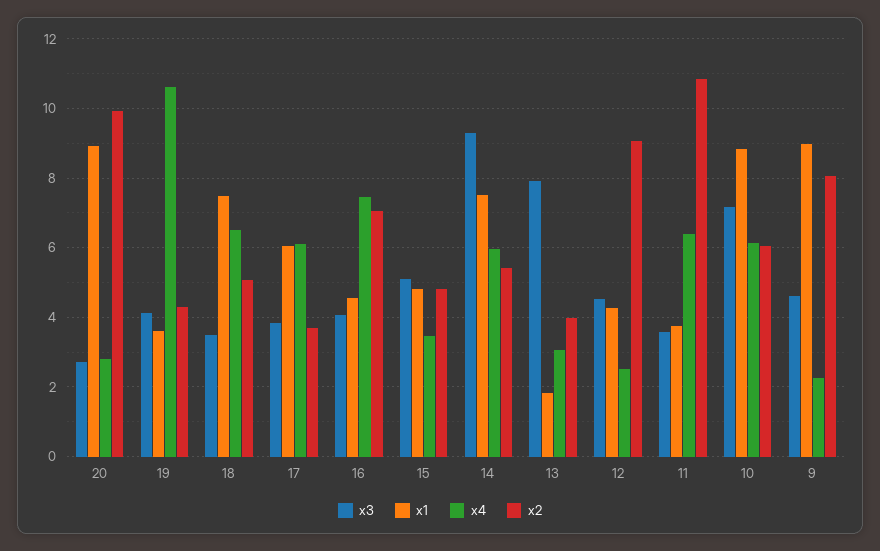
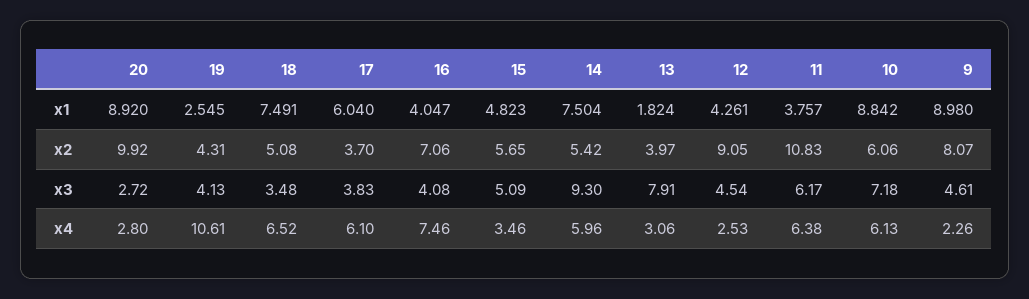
  {
    "x3": {
      "20": 2.72,
      "19": 4.13,
      "18": 3.48,
      "17": 3.83,
      "16": 4.08,
      "15": 5.09,
      "14": 9.3,
      "13": 7.91,
      "12": 4.54,
-     "11": 3.6,
+     "11": 6.17,
      "10": 7.18,
      "9": 4.61
    },
    "x1": {
      "20": 8.92,
-     "19": 3.6,
+     "19": 2.545,
      "18": 7.491,
      "17": 6.04,
-     "16": 4.6,
+     "16": 4.047,
      "15": 4.823,
      "14": 7.504,
      "13": 1.824,
      "12": 4.261,
      "11": 3.757,
      "10": 8.842,
      "9": 8.98
    },
    "x4": {
      "20": 2.8,
      "19": 10.61,
      "18": 6.52,
      "17": 6.1,
      "16": 7.46,
      "15": 3.46,
      "14": 5.96,
      "13": 3.06,
      "12": 2.53,
      "11": 6.38,
      "10": 6.13,
      "9": 2.26
    },
    "x2": {
      "20": 9.92,
      "19": 4.31,
      "18": 5.08,
      "17": 3.7,
      "16": 7.06,
-     "15": 4.8,
+     "15": 5.65,
      "14": 5.42,
      "13": 3.97,
      "12": 9.05,
      "11": 10.83,
      "10": 6.06,
      "9": 8.07
    }
  }

